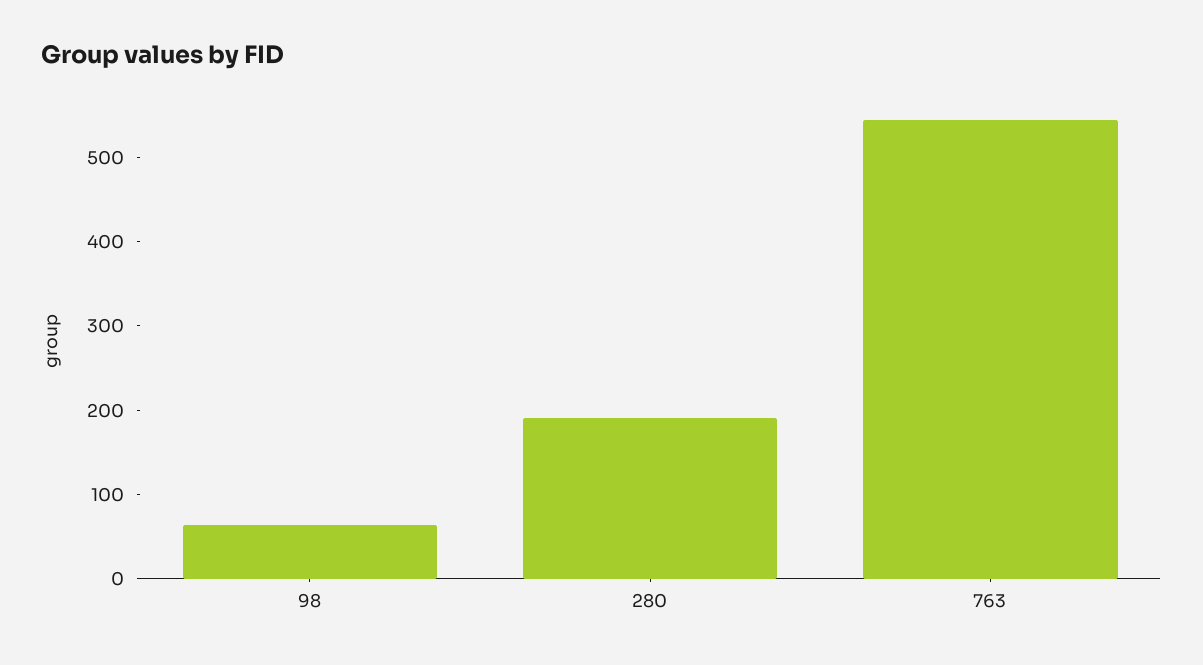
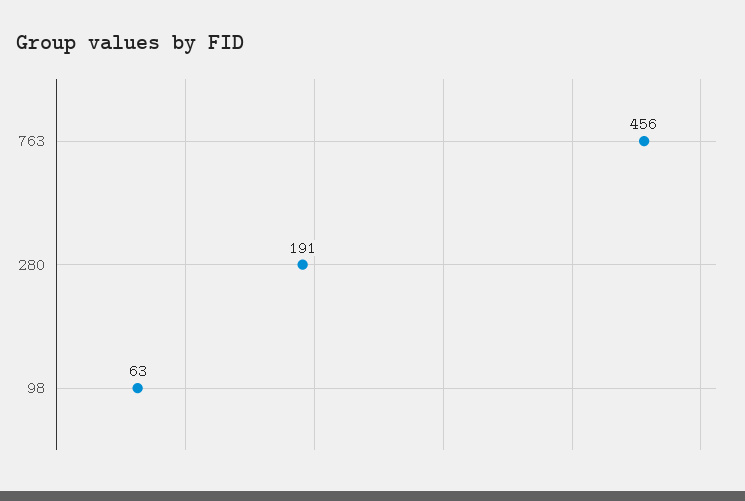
  {
    "98": 63,
    "280": 191,
-   "763": 540
+   "763": 456
  }

